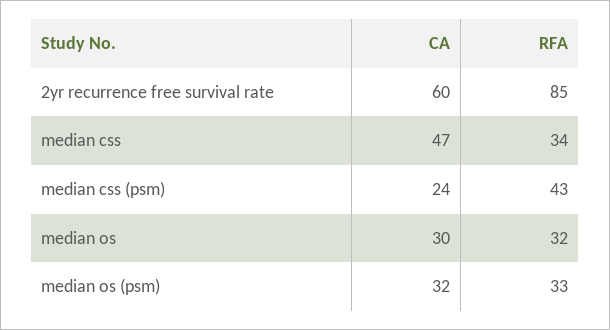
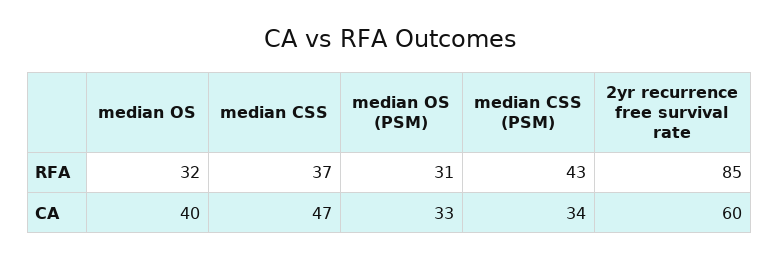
  {
    "CA": {
      "2yr recurrence free survival rate": 60,
      "median css": 47,
-     "median css (psm)": 24,
+     "median css (psm)": 34,
-     "median os": 30,
+     "median os": 40,
-     "median os (psm)": 32
+     "median os (psm)": 33
    },
    "RFA": {
      "2yr recurrence free survival rate": 85,
-     "median css": 34,
+     "median css": 37,
      "median css (psm)": 43,
      "median os": 32,
-     "median os (psm)": 33
+     "median os (psm)": 31
    }
  }

